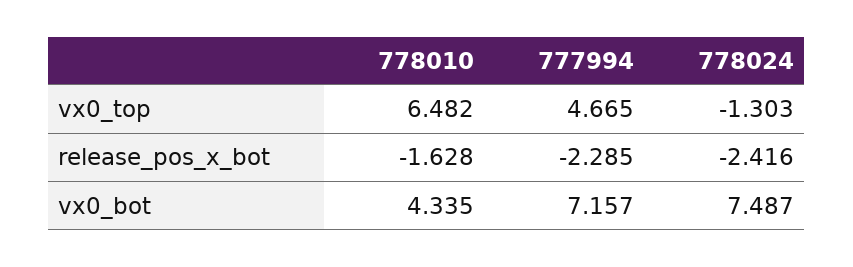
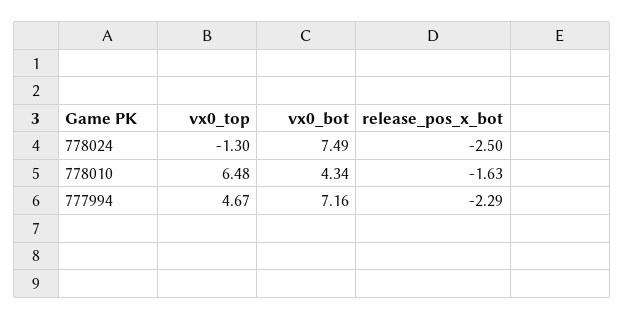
  {
    "778010": {
      "vx0_top": 6.482,
      "release_pos_x_bot": -1.628,
      "vx0_bot": 4.335
    },
    "777994": {
      "vx0_top": 4.665,
      "release_pos_x_bot": -2.285,
      "vx0_bot": 7.157
    },
    "778024": {
      "vx0_top": -1.303,
-     "release_pos_x_bot": -2.416,
+     "release_pos_x_bot": -2.5,
      "vx0_bot": 7.487
    }
  }

